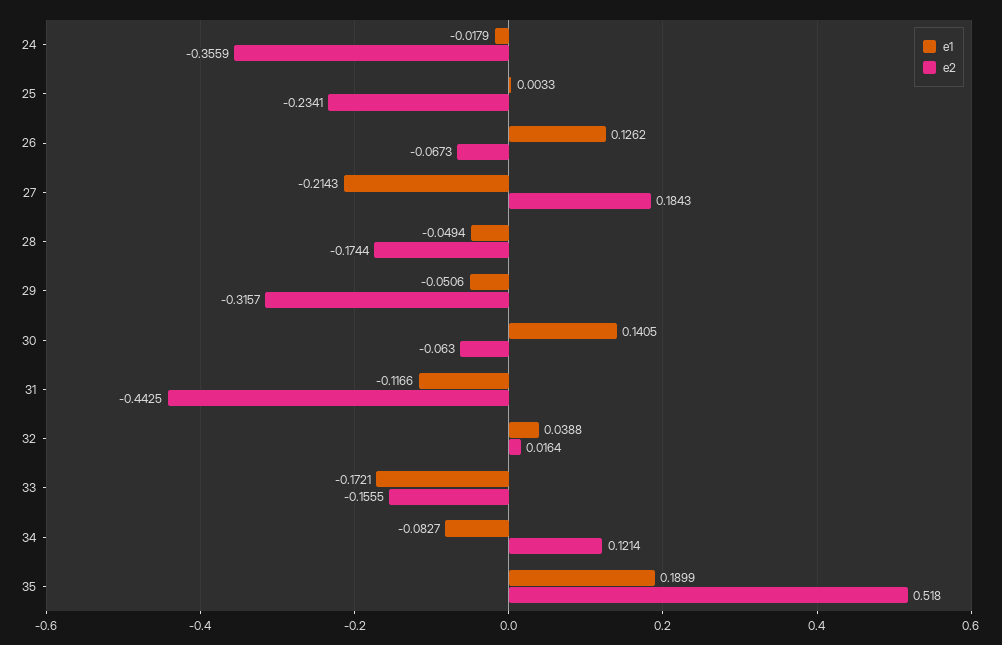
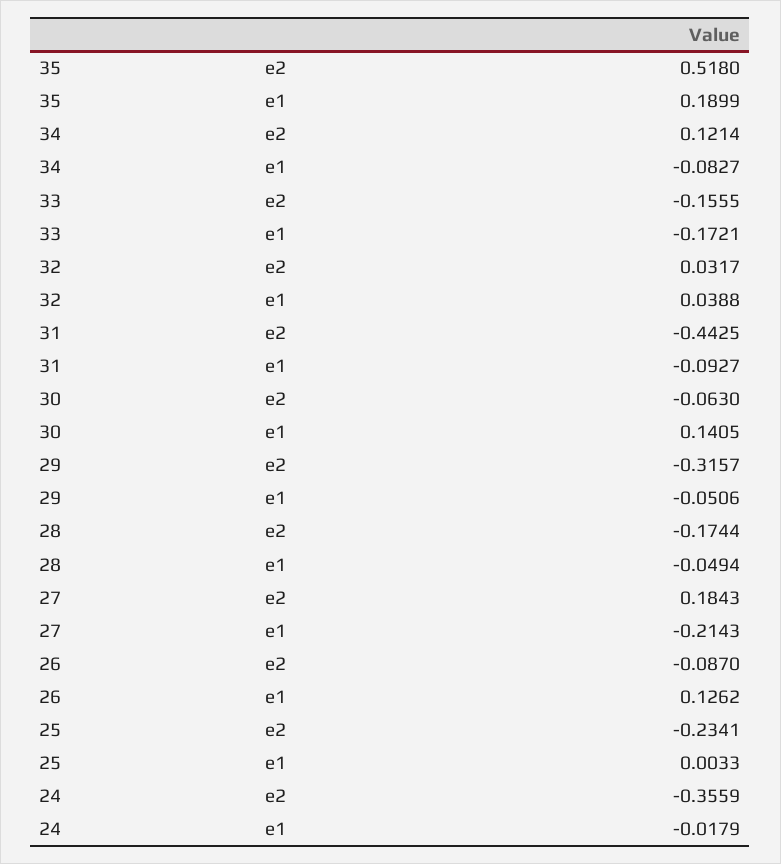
  {
    "e1": {
      "24": -0.0179,
      "25": 0.0033,
      "26": 0.1262,
      "27": -0.2143,
      "28": -0.0494,
      "29": -0.0506,
      "30": 0.1405,
-     "31": -0.1166,
+     "31": -0.0927,
      "32": 0.0388,
      "33": -0.1721,
      "34": -0.0827,
      "35": 0.1899
    },
    "e2": {
      "24": -0.3559,
      "25": -0.2341,
-     "26": -0.0673,
+     "26": -0.087,
      "27": 0.1843,
      "28": -0.1744,
      "29": -0.3157,
      "30": -0.063,
      "31": -0.4425,
-     "32": 0.0164,
+     "32": 0.0317,
      "33": -0.1555,
      "34": 0.1214,
      "35": 0.518
    }
  }

